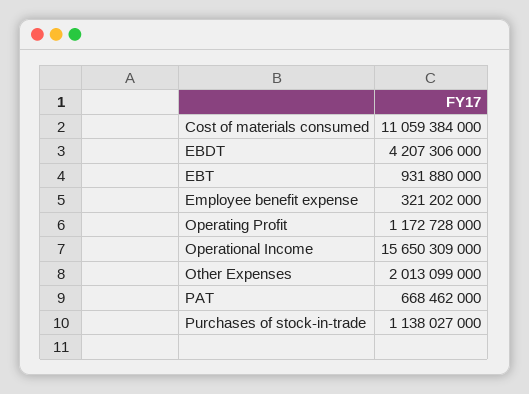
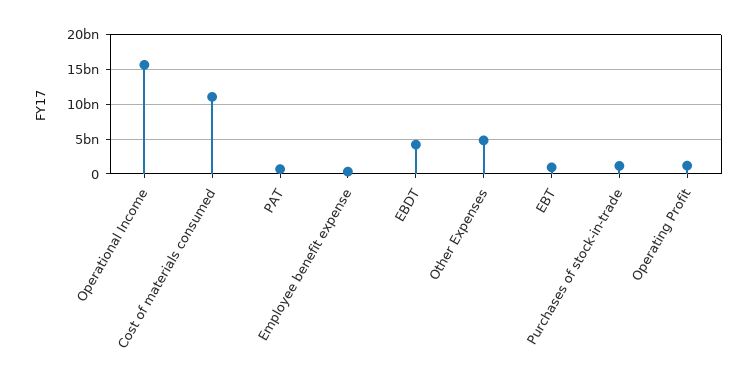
  {
    "Cost of materials consumed": 11059384000,
    "EBDT": 4207306000,
    "EBT": 931880000,
    "Employee benefit expense": 321202000,
    "Operating Profit": 1172728000,
    "Operational Income": 15650309000,
-   "Other Expenses": 2013099000,
+   "Other Expenses": 5000000000,
    "PAT": 668462000,
    "Purchases of stock-in-trade": 1138027000
  }

